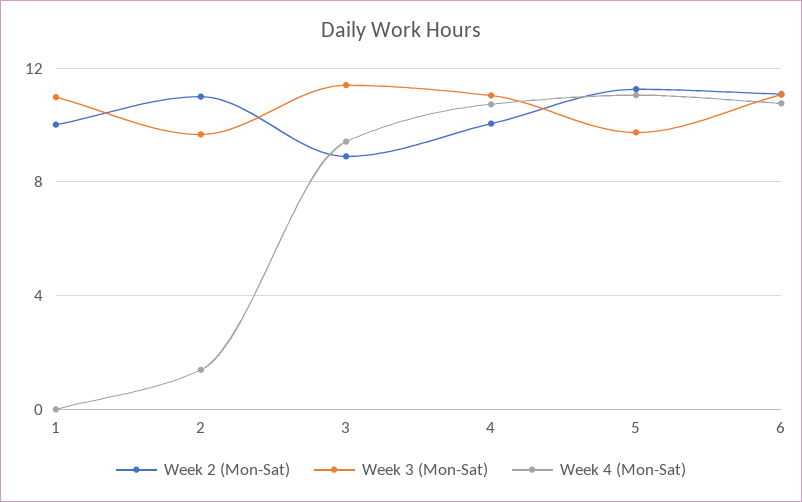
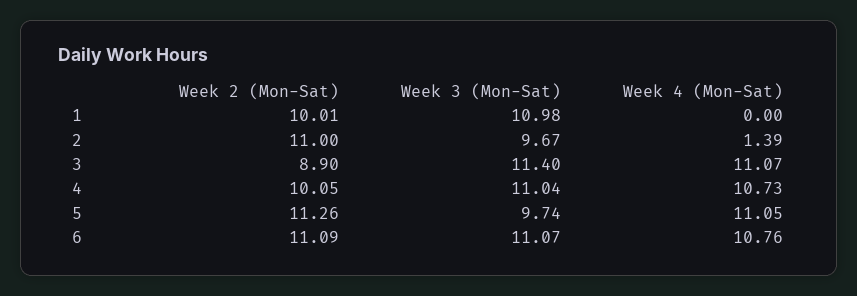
  {
    "Week 2 (Mon-Sat)": {
      "1": 10.01,
      "2": 11,
      "3": 8.9,
      "4": 10.05,
      "5": 11.26,
      "6": 11.09
    },
    "Week 3 (Mon-Sat)": {
      "1": 10.98,
      "2": 9.67,
      "3": 11.4,
      "4": 11.04,
      "5": 9.74,
      "6": 11.07
    },
    "Week 4 (Mon-Sat)": {
      "1": 0,
      "2": 1.39,
-     "3": 9.5,
+     "3": 11.07,
      "4": 10.73,
      "5": 11.05,
      "6": 10.76
    }
  }

